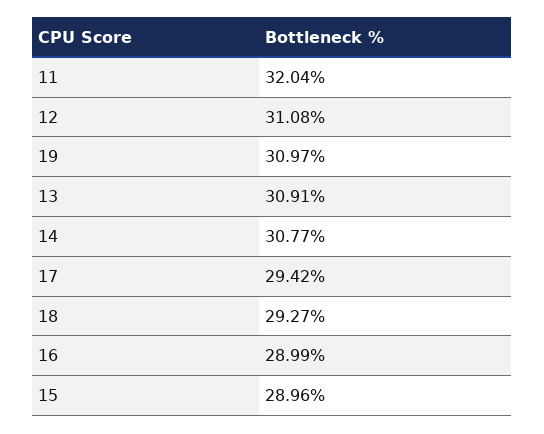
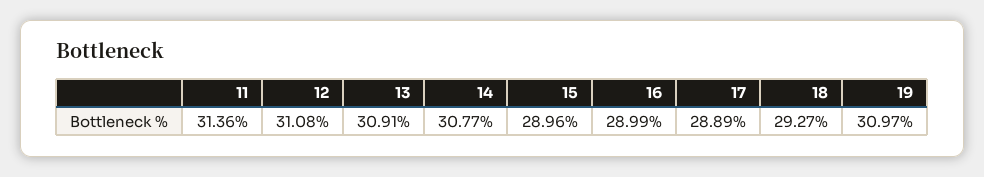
  {
-   "11": 32.04,
+   "11": 31.36,
    "12": 31.08,
    "19": 30.97,
    "13": 30.91,
    "14": 30.77,
-   "17": 29.42,
+   "17": 28.89,
    "18": 29.27,
    "16": 28.99,
    "15": 28.96
  }

